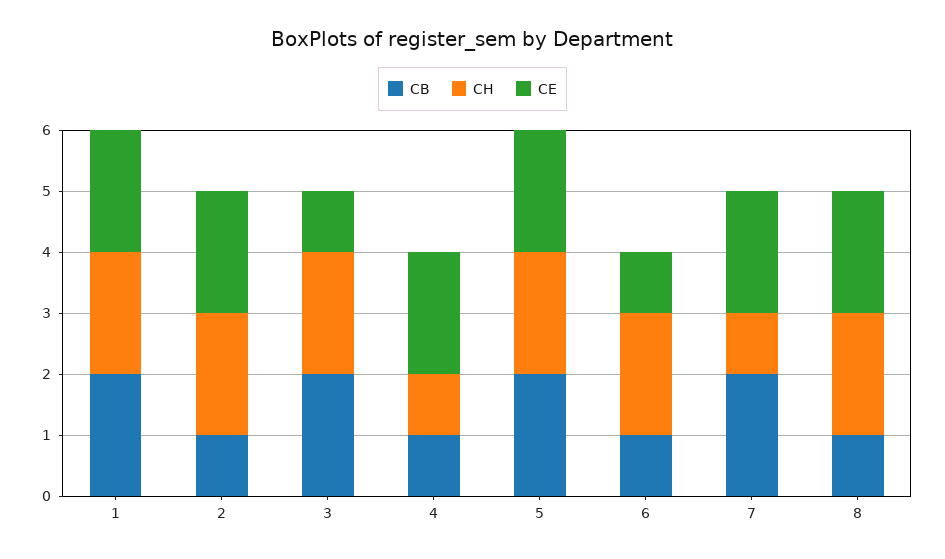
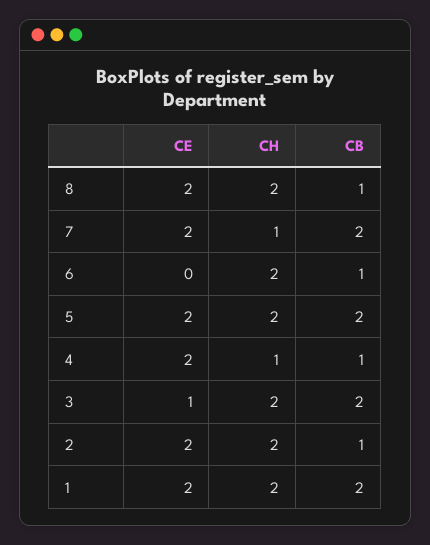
  {
    "CB": {
      "1": 2,
      "2": 1,
      "3": 2,
      "4": 1,
      "5": 2,
      "6": 1,
      "7": 2,
      "8": 1
    },
    "CH": {
      "1": 2,
      "2": 2,
      "3": 2,
      "4": 1,
      "5": 2,
      "6": 2,
      "7": 1,
      "8": 2
    },
    "CE": {
      "1": 2,
      "2": 2,
      "3": 1,
      "4": 2,
      "5": 2,
-     "6": 1,
+     "6": 0,
      "7": 2,
      "8": 2
    }
  }

